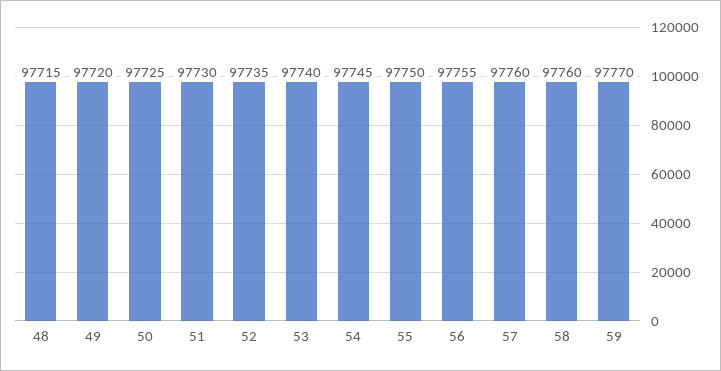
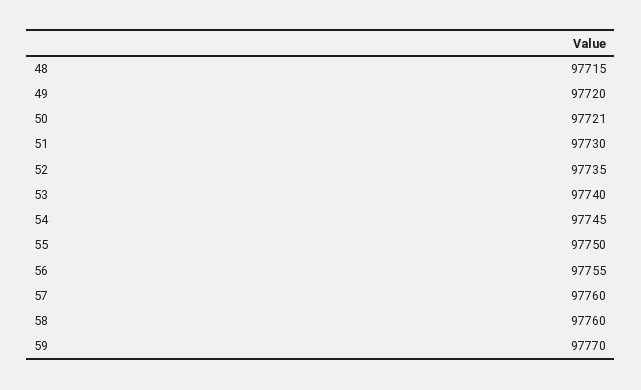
  {
    "48": 97715,
    "49": 97720,
-   "50": 97725,
+   "50": 97721,
    "51": 97730,
    "52": 97735,
    "53": 97740,
    "54": 97745,
    "55": 97750,
    "56": 97755,
    "57": 97760,
    "58": 97760,
    "59": 97770
  }

